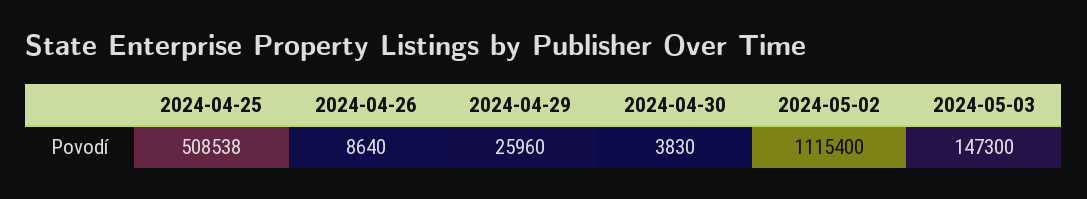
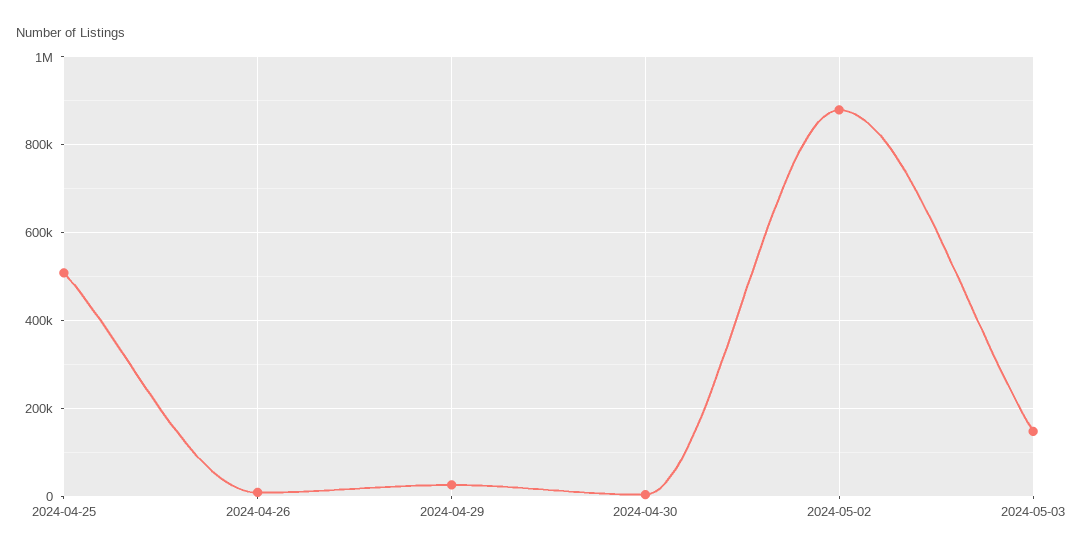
  {
    "2024-04-25": 508538,
    "2024-04-26": 8640,
    "2024-04-29": 25960,
    "2024-04-30": 3830,
-   "2024-05-02": 1115400,
+   "2024-05-02": 880000,
    "2024-05-03": 147300
  }

